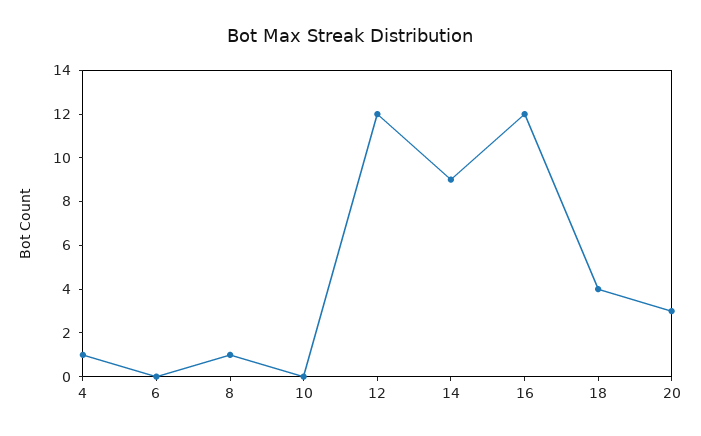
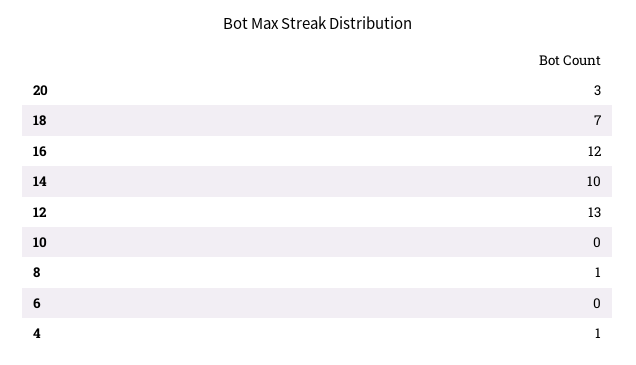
  {
    "4": 1,
    "6": 0,
    "8": 1,
    "10": 0,
-   "12": 12,
+   "12": 13,
-   "14": 9,
+   "14": 10,
    "16": 12,
-   "18": 4,
+   "18": 7,
    "20": 3
  }

